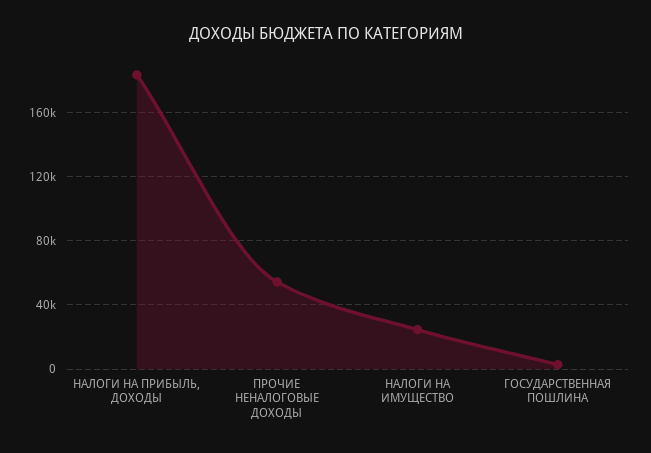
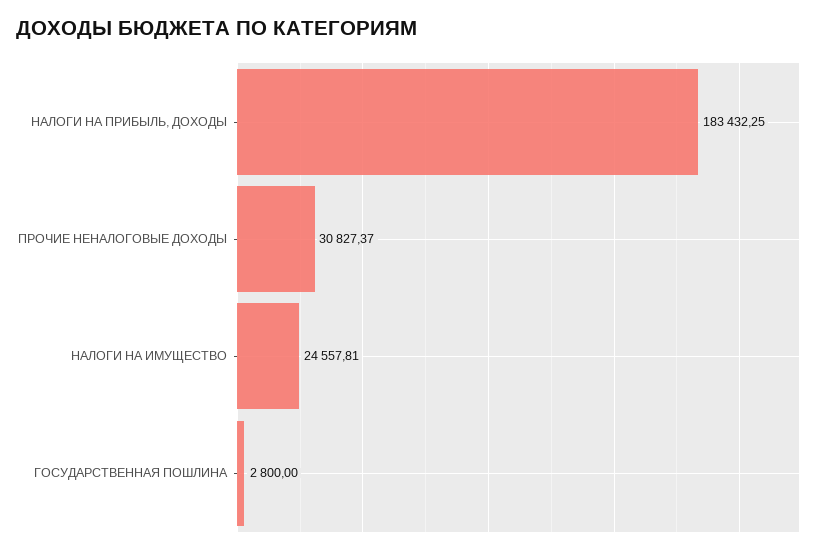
  {
    "НАЛОГИ НА ПРИБЫЛЬ, ДОХОДЫ": 183432.25,
-   "ПРОЧИЕ НЕНАЛОГОВЫЕ ДОХОДЫ": 55000,
+   "ПРОЧИЕ НЕНАЛОГОВЫЕ ДОХОДЫ": 30827.37,
    "НАЛОГИ НА ИМУЩЕСТВО": 24557.81,
    "ГОСУДАРСТВЕННАЯ ПОШЛИНА": 2800
  }

